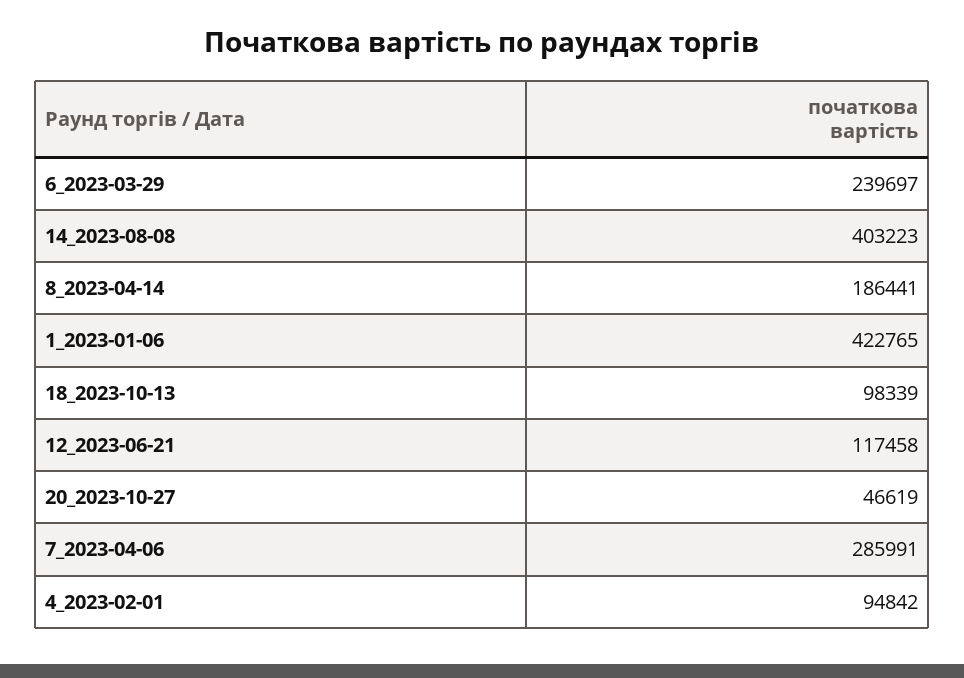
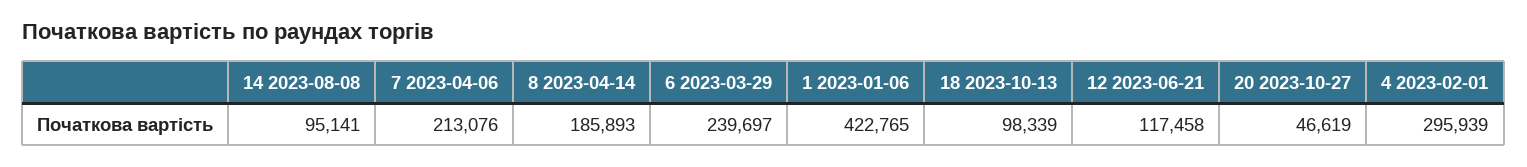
  {
    "6_2023-03-29": 239697,
-   "14_2023-08-08": 403223,
+   "14_2023-08-08": 95141,
-   "8_2023-04-14": 186441,
+   "8_2023-04-14": 185893,
    "1_2023-01-06": 422765,
    "18_2023-10-13": 98339,
    "12_2023-06-21": 117458,
    "20_2023-10-27": 46619,
-   "7_2023-04-06": 285991,
+   "7_2023-04-06": 213076,
-   "4_2023-02-01": 94842
+   "4_2023-02-01": 295939
  }

